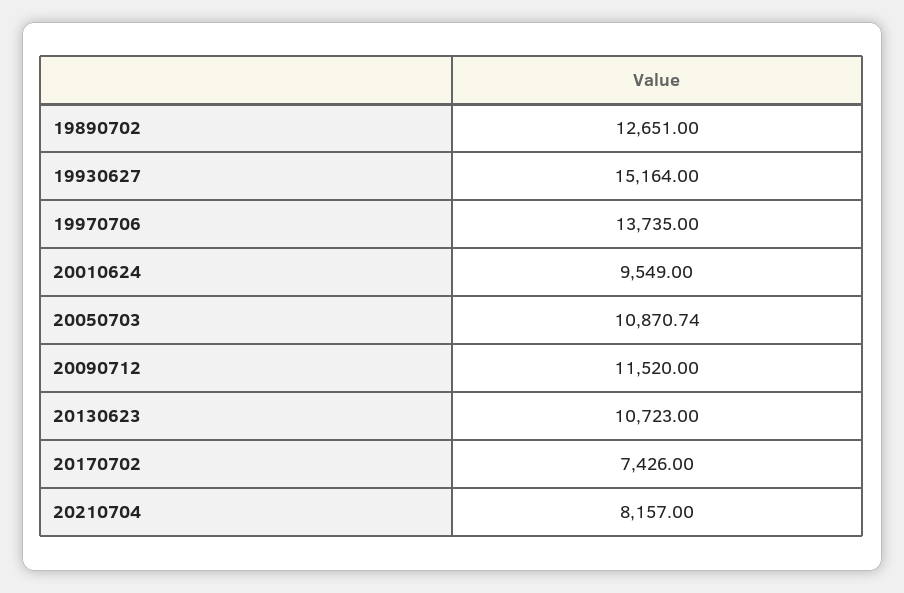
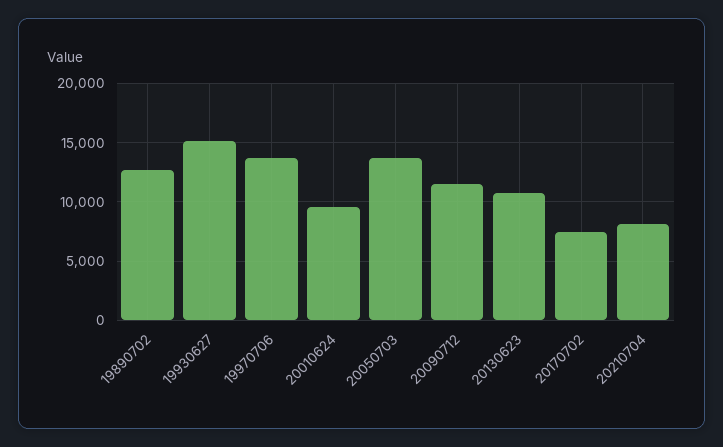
  {
    "19890702": 12651,
    "19930627": 15164,
    "19970706": 13735,
    "20010624": 9549,
-   "20050703": 10870.74,
+   "20050703": 14000,
    "20090712": 11520,
    "20130623": 10723,
    "20170702": 7426,
    "20210704": 8157
  }

